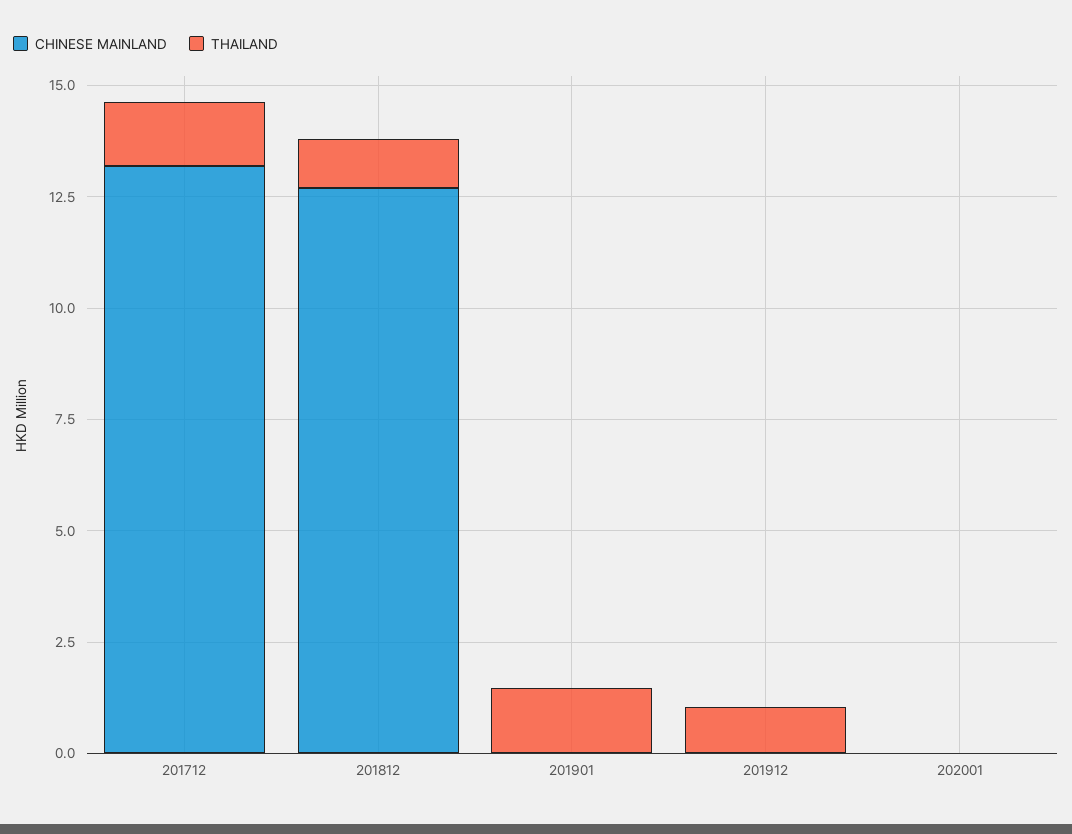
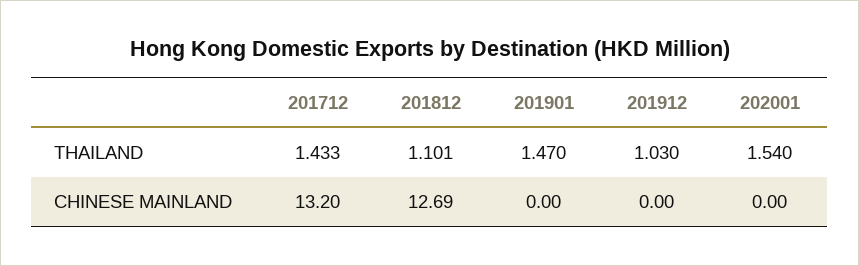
  {
    "CHINESE MAINLAND": {
      "201712": 13.2,
      "201812": 12.69,
      "201901": 0,
      "201912": 0,
      "202001": 0
    },
    "THAILAND": {
      "201712": 1.433,
      "201812": 1.101,
      "201901": 1.47,
      "201912": 1.03,
-     "202001": 0
+     "202001": 1.54
    }
  }

